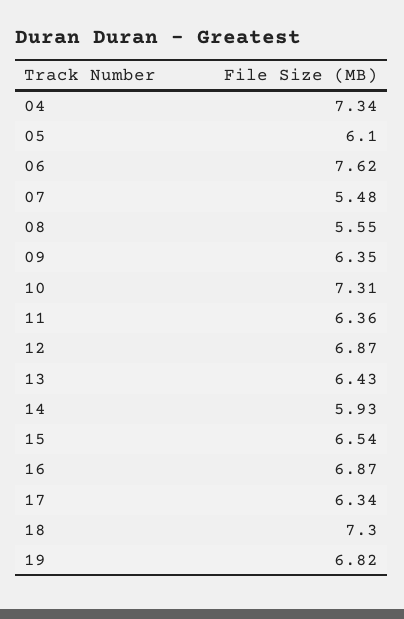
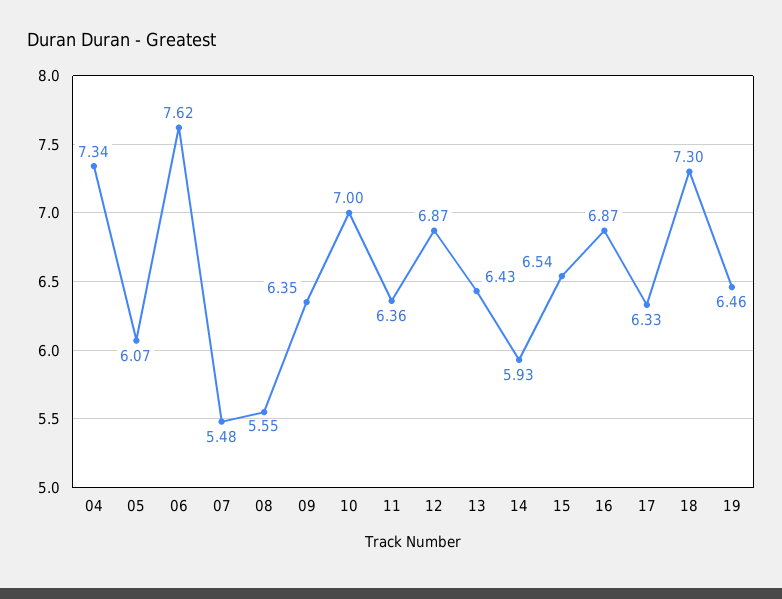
  {
    "04": 7.34,
-   "05": 6.1,
+   "05": 6.07,
    "06": 7.62,
    "07": 5.48,
    "08": 5.55,
    "09": 6.35,
-   "10": 7.31,
+   "10": 7,
    "11": 6.36,
    "12": 6.87,
    "13": 6.43,
    "14": 5.93,
    "15": 6.54,
    "16": 6.87,
-   "17": 6.34,
+   "17": 6.33,
    "18": 7.3,
-   "19": 6.82
+   "19": 6.46
  }

